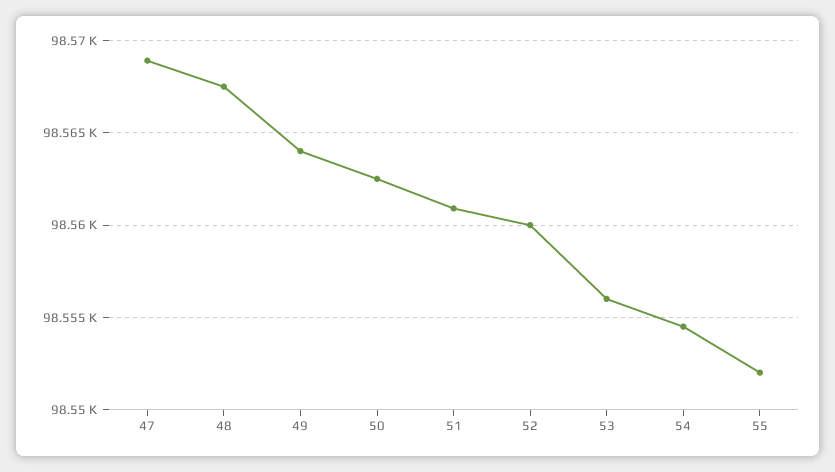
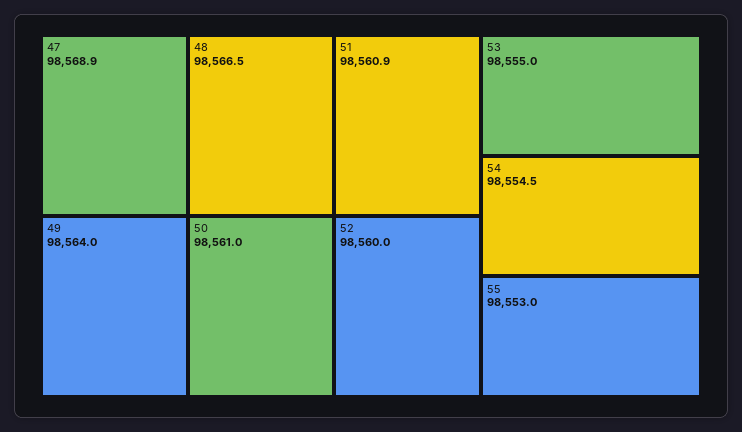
  {
    "47": 98568.9,
-   "48": 98567.5,
+   "48": 98566.5,
    "49": 98564,
-   "50": 98562.5,
+   "50": 98561,
    "51": 98560.9,
    "52": 98560,
-   "53": 98556,
+   "53": 98555,
    "54": 98554.5,
-   "55": 98552
+   "55": 98553
  }

